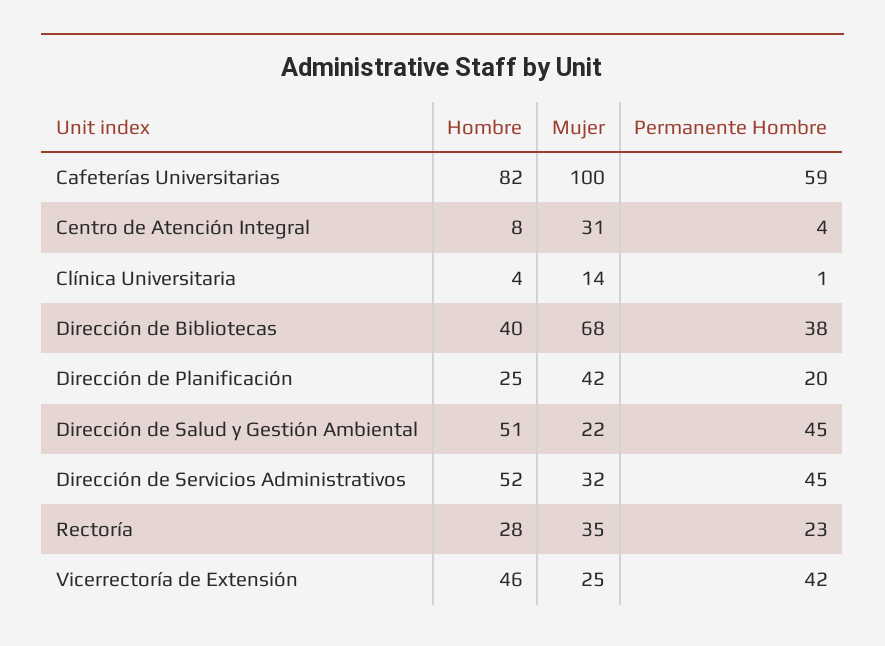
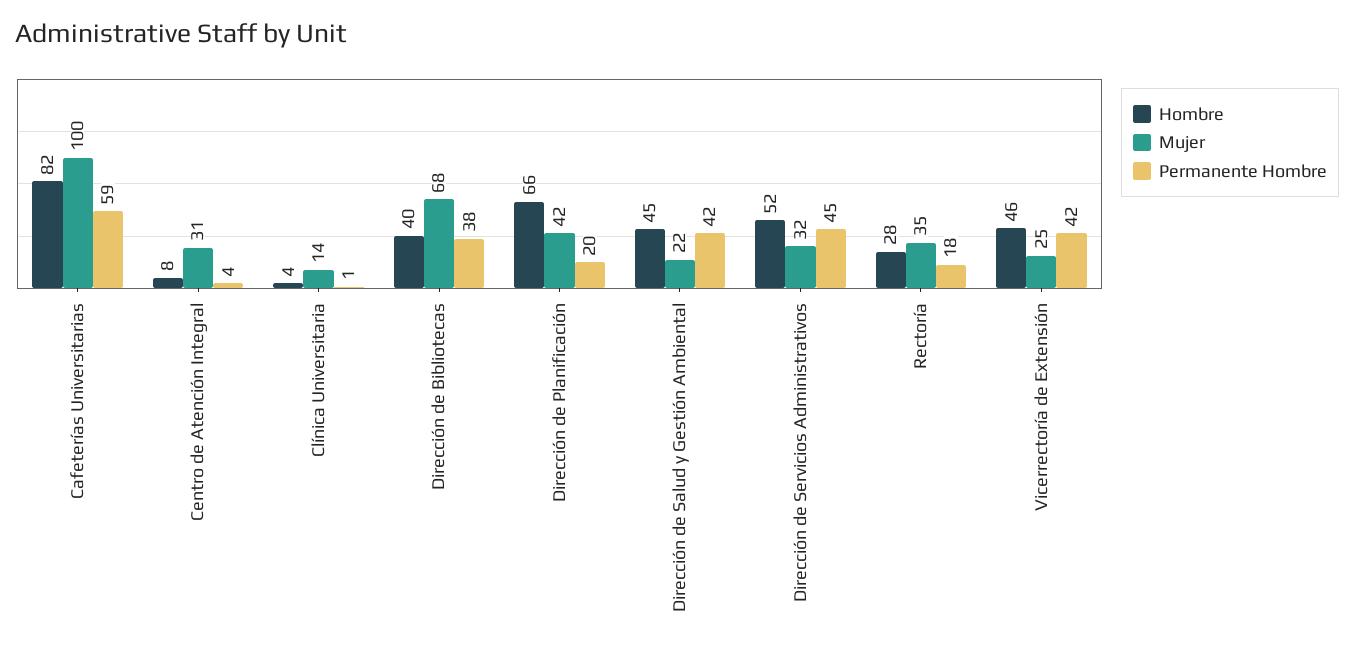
  {
    "Hombre": {
      "Cafeterías Universitarias": 82,
      "Centro de Atención Integral": 8,
      "Clínica Universitaria": 4,
      "Dirección de Bibliotecas": 40,
-     "Dirección de Planificación": 25,
+     "Dirección de Planificación": 66,
-     "Dirección de Salud y Gestión Ambiental": 51,
+     "Dirección de Salud y Gestión Ambiental": 45,
      "Dirección de Servicios Administrativos": 52,
      "Rectoría": 28,
      "Vicerrectoría de Extensión": 46
    },
    "Mujer": {
      "Cafeterías Universitarias": 100,
      "Centro de Atención Integral": 31,
      "Clínica Universitaria": 14,
      "Dirección de Bibliotecas": 68,
      "Dirección de Planificación": 42,
      "Dirección de Salud y Gestión Ambiental": 22,
      "Dirección de Servicios Administrativos": 32,
      "Rectoría": 35,
      "Vicerrectoría de Extensión": 25
    },
    "Permanente Hombre": {
      "Cafeterías Universitarias": 59,
      "Centro de Atención Integral": 4,
      "Clínica Universitaria": 1,
      "Dirección de Bibliotecas": 38,
      "Dirección de Planificación": 20,
-     "Dirección de Salud y Gestión Ambiental": 45,
+     "Dirección de Salud y Gestión Ambiental": 42,
      "Dirección de Servicios Administrativos": 45,
-     "Rectoría": 23,
+     "Rectoría": 18,
      "Vicerrectoría de Extensión": 42
    }
  }

